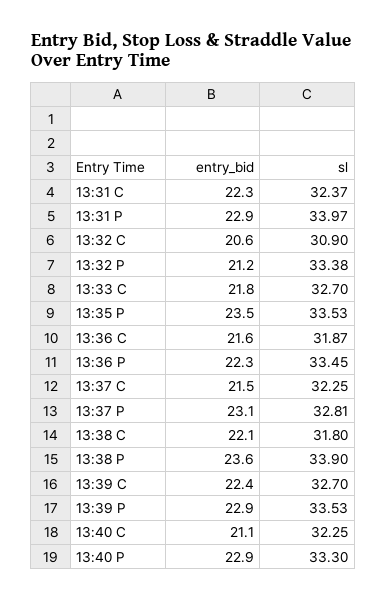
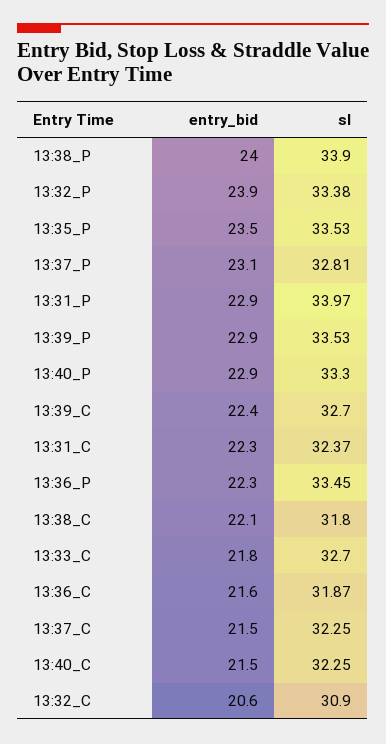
  {
    "entry_bid": {
      "13:31 C": 22.3,
      "13:31 P": 22.9,
      "13:32 C": 20.6,
-     "13:32 P": 21.2,
+     "13:32 P": 23.9,
      "13:33 C": 21.8,
      "13:35 P": 23.5,
      "13:36 C": 21.6,
      "13:36 P": 22.3,
      "13:37 C": 21.5,
      "13:37 P": 23.1,
      "13:38 C": 22.1,
-     "13:38 P": 23.6,
+     "13:38 P": 24,
      "13:39 C": 22.4,
      "13:39 P": 22.9,
-     "13:40 C": 21.1,
+     "13:40 C": 21.5,
      "13:40 P": 22.9
    },
    "sl": {
      "13:31 C": 32.37,
      "13:31 P": 33.97,
      "13:32 C": 30.9,
      "13:32 P": 33.38,
      "13:33 C": 32.7,
      "13:35 P": 33.53,
      "13:36 C": 31.87,
      "13:36 P": 33.45,
      "13:37 C": 32.25,
      "13:37 P": 32.81,
      "13:38 C": 31.8,
      "13:38 P": 33.9,
      "13:39 C": 32.7,
      "13:39 P": 33.53,
      "13:40 C": 32.25,
      "13:40 P": 33.3
    }
  }

